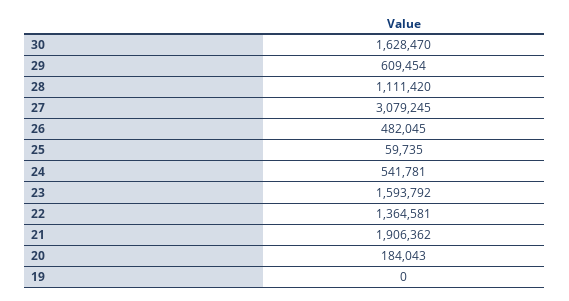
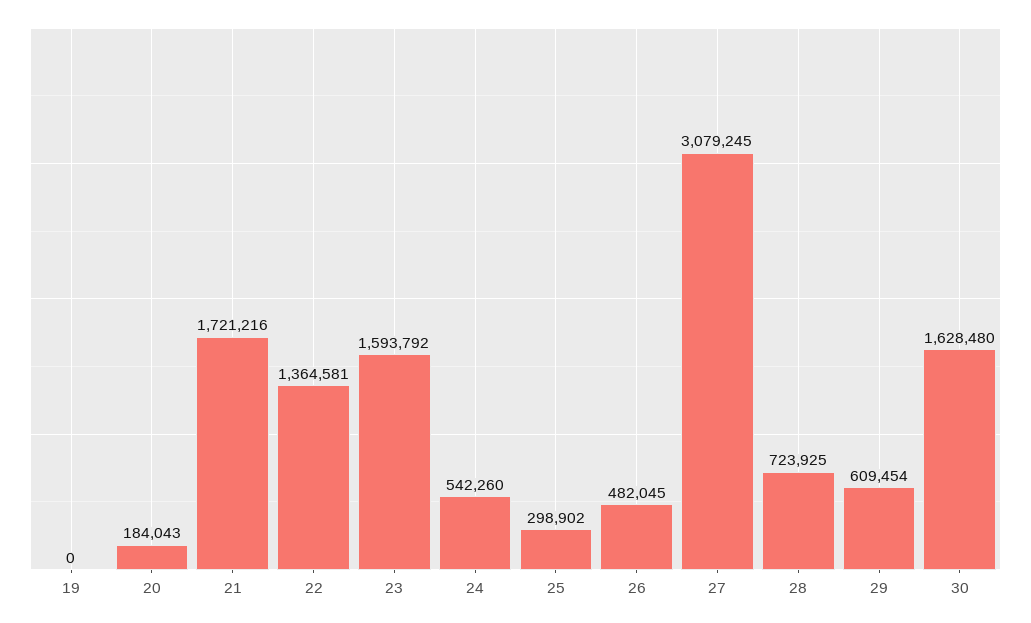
  {
-   "30": 1628470,
+   "30": 1628480,
    "29": 609454,
-   "28": 1111420,
+   "28": 723925,
    "27": 3079245,
    "26": 482045,
-   "25": 59735,
+   "25": 298902,
-   "24": 541781,
+   "24": 542260,
    "23": 1593792,
    "22": 1364581,
-   "21": 1906362,
+   "21": 1721216,
    "20": 184043,
    "19": 0
  }

